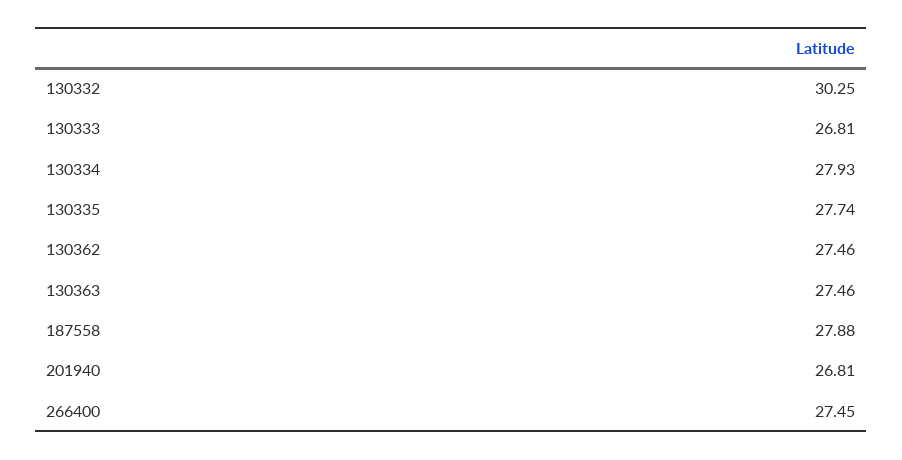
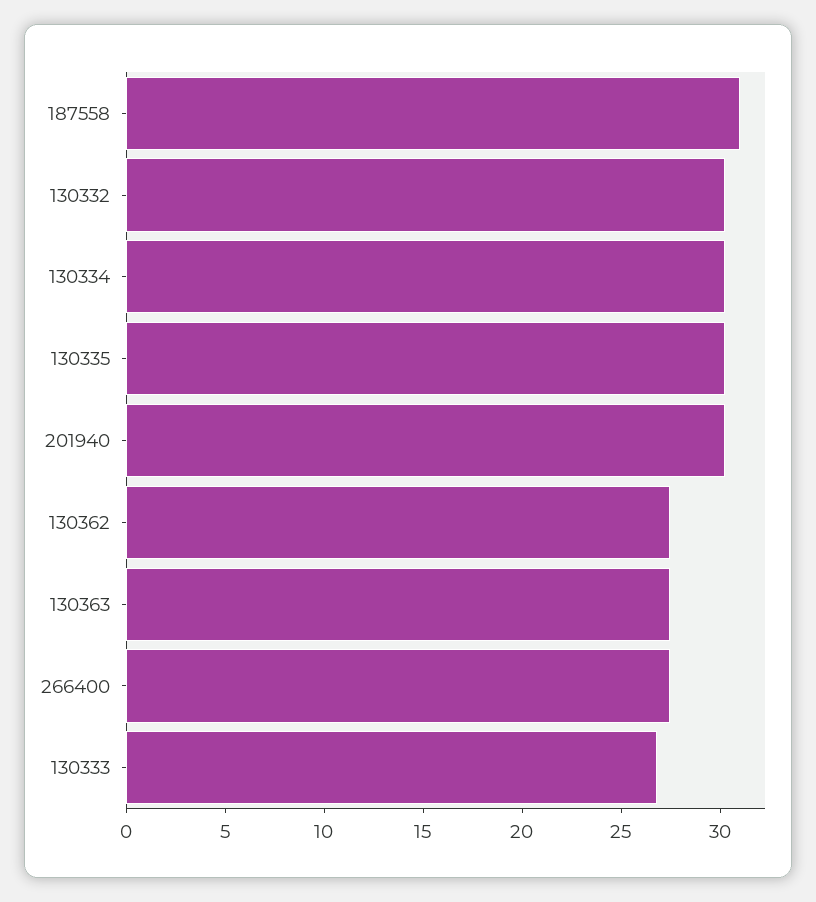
  {
    "130332": 30.25,
    "130333": 26.81,
-   "130334": 27.93,
+   "130334": 30,
-   "130335": 27.74,
+   "130335": 30,
    "130362": 27.46,
    "130363": 27.46,
-   "187558": 27.88,
+   "187558": 31,
-   "201940": 26.81,
+   "201940": 30,
    "266400": 27.45
  }

